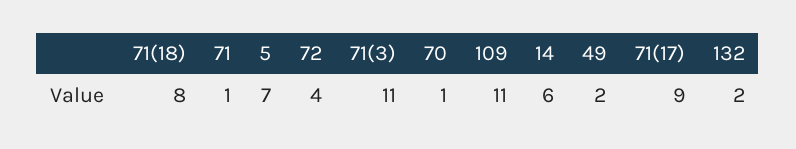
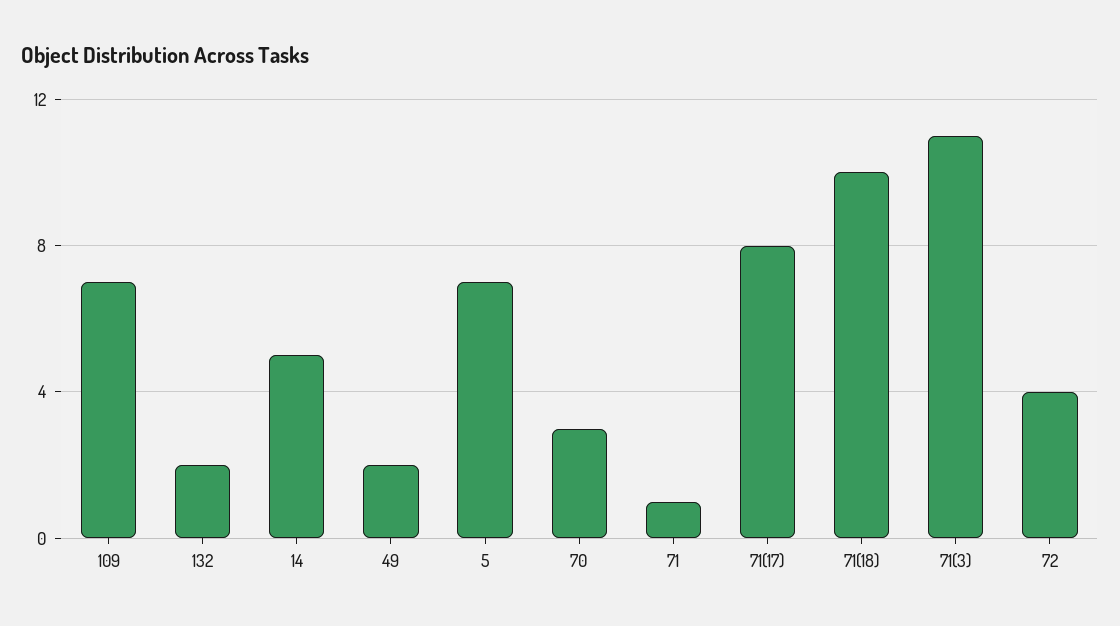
  {
-   "71(18)": 8,
+   "71(18)": 10,
    "71": 1,
    "5": 7,
    "72": 4,
    "71(3)": 11,
-   "70": 1,
+   "70": 3,
-   "109": 11,
+   "109": 7,
-   "14": 6,
+   "14": 5,
    "49": 2,
-   "71(17)": 9,
+   "71(17)": 8,
    "132": 2
  }

